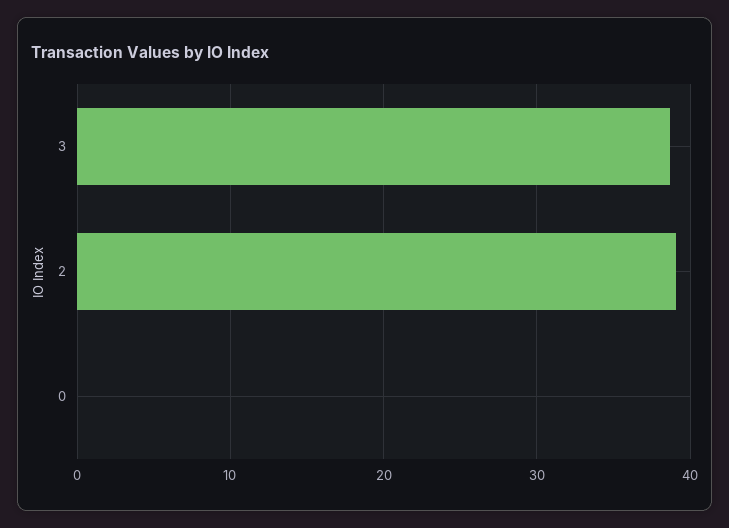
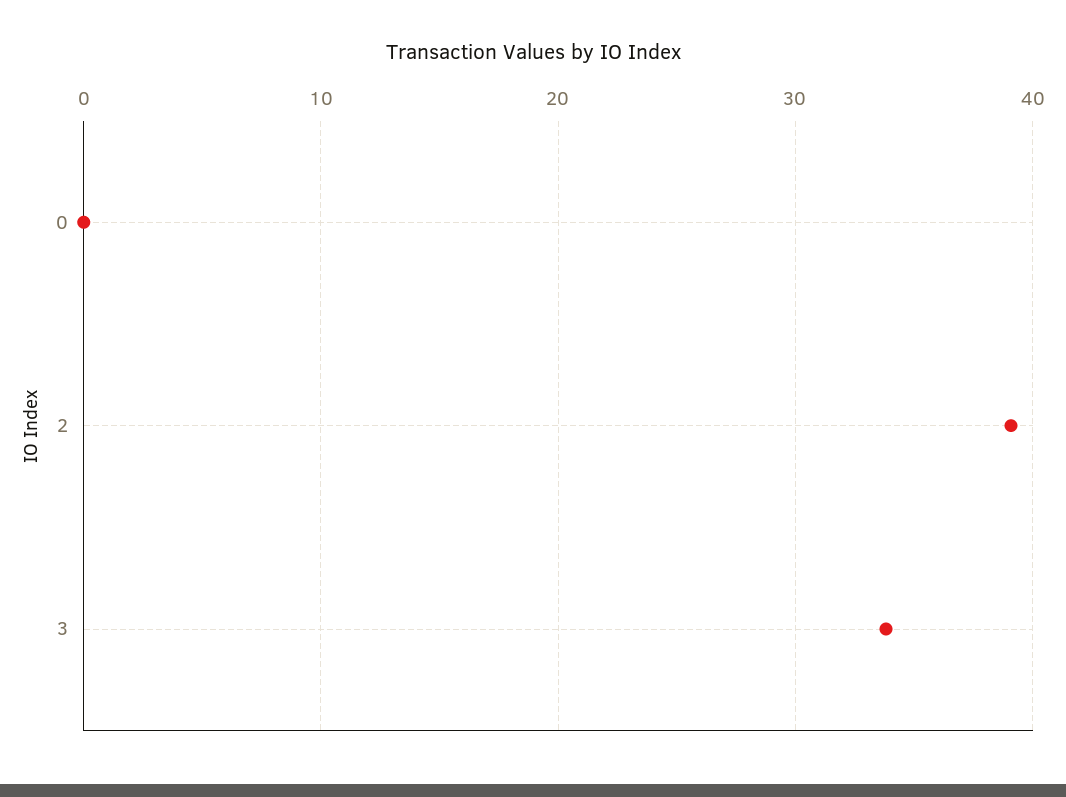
  {
-   "3": 39,
+   "3": 34,
    "2": 39,
    "0": 0
  }

